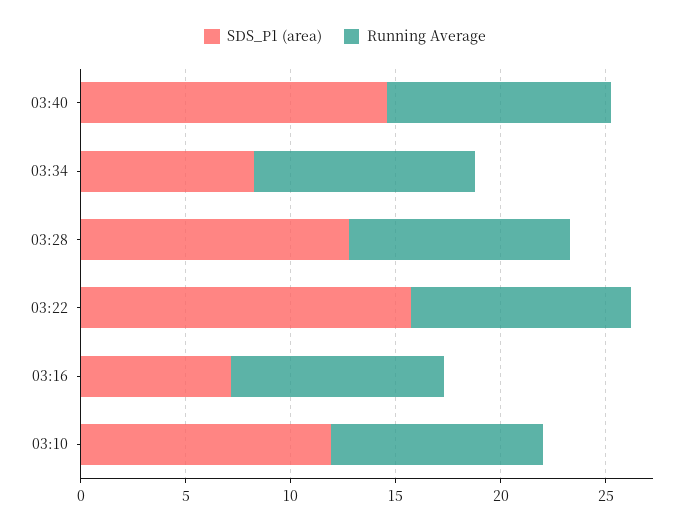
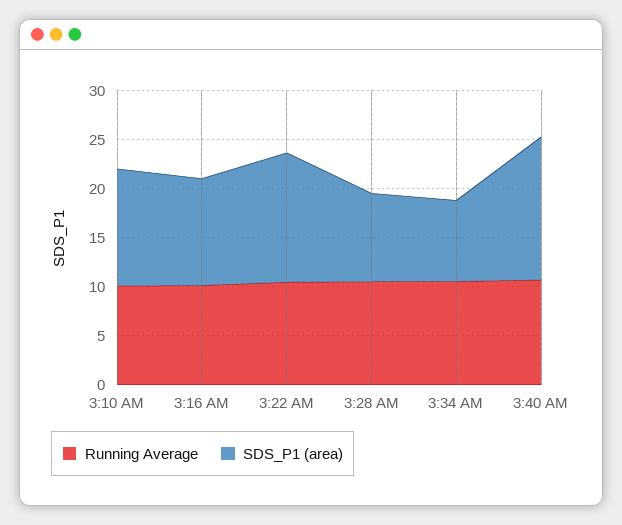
  {
    "SDS_P1 (area)": {
      "03:40": 15,
      "03:34": 8,
-     "03:28": 13,
+     "03:28": 9,
-     "03:22": 16,
+     "03:22": 13,
-     "03:16": 7,
+     "03:16": 11,
      "03:10": 12
    },
    "Running Average": {
      "03:40": 11,
      "03:34": 11,
      "03:28": 11,
      "03:22": 10,
      "03:16": 10,
      "03:10": 10
    }
  }

